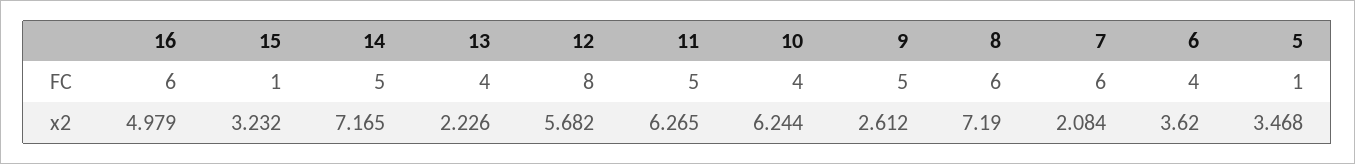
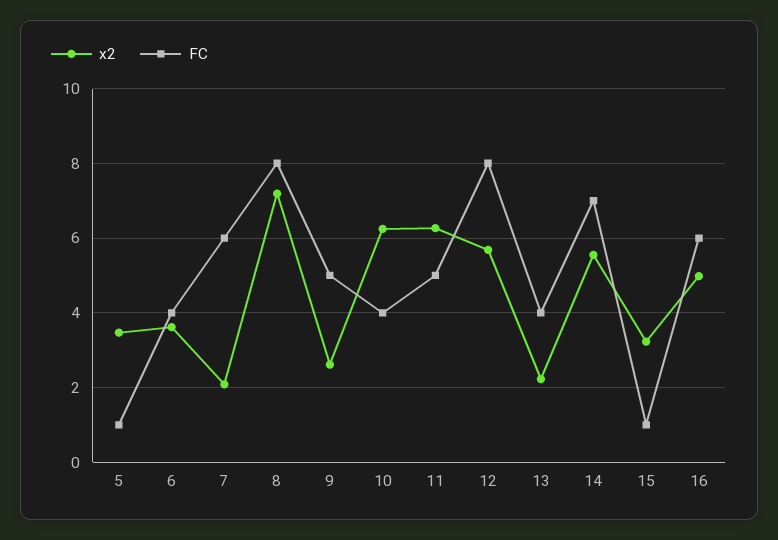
  {
    "FC": {
      "16": 6,
      "15": 1,
-     "14": 5,
+     "14": 7,
      "13": 4,
      "12": 8,
      "11": 5,
      "10": 4,
      "9": 5,
-     "8": 6,
+     "8": 8,
      "7": 6,
      "6": 4,
      "5": 1
    },
    "x2": {
      "16": 4.979,
      "15": 3.232,
-     "14": 7.165,
+     "14": 5.6,
      "13": 2.226,
      "12": 5.682,
      "11": 6.265,
      "10": 6.244,
      "9": 2.612,
      "8": 7.19,
      "7": 2.084,
      "6": 3.62,
      "5": 3.468
    }
  }

